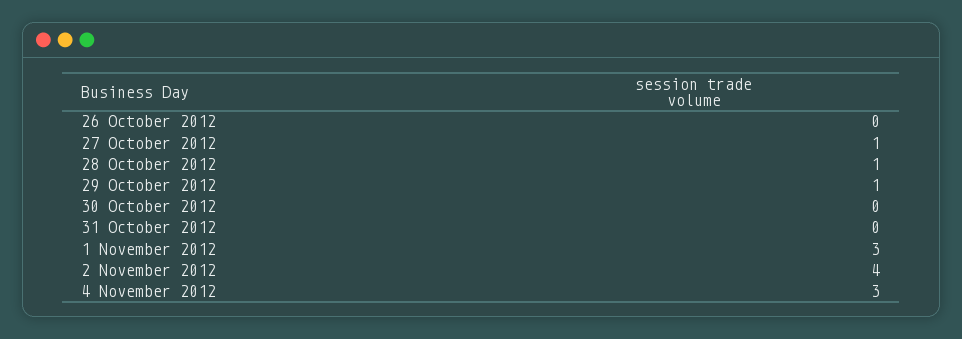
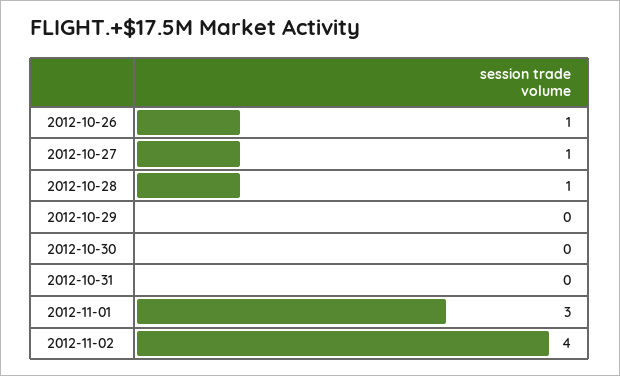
  {
-   "26 October 2012": 0,
+   "26 October 2012": 1,
    "27 October 2012": 1,
    "28 October 2012": 1,
-   "29 October 2012": 1,
+   "29 October 2012": 0,
    "30 October 2012": 0,
    "31 October 2012": 0,
    "1 November 2012": 3,
-   "2 November 2012": 4,
+   "2 November 2012": 4
-   "4 November 2012": 3
  }

